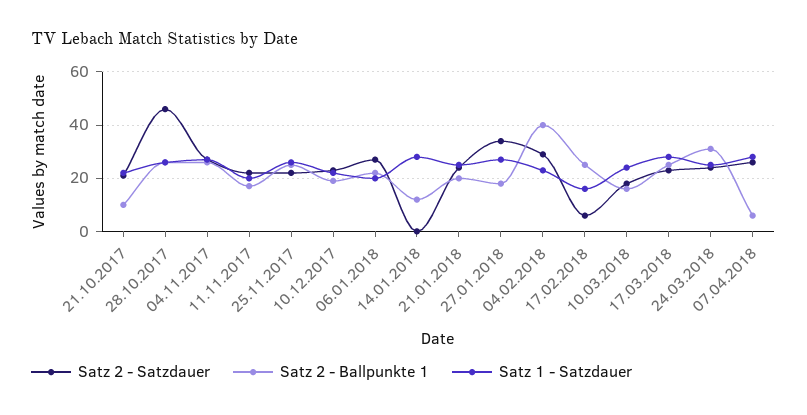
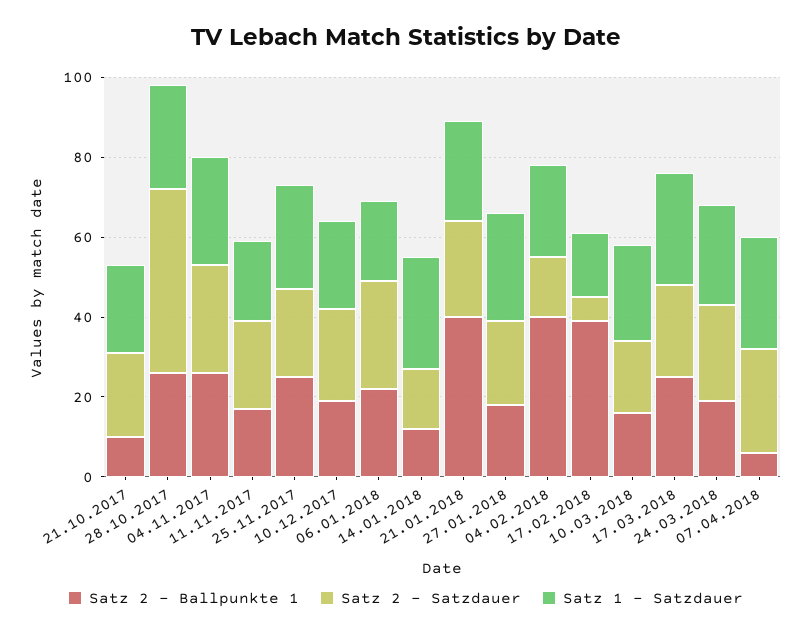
  {
    "Satz 2 - Satzdauer": {
      "21.10.2017": 20,
      "28.10.2017": 45,
      "04.11.2017": 25,
      "11.11.2017": 20,
      "25.11.2017": 20,
      "10.12.2017": 25,
      "06.01.2018": 25,
-     "14.01.2018": 0,
+     "14.01.2018": 15,
      "21.01.2018": 25,
-     "27.01.2018": 35,
+     "27.01.2018": 20,
-     "04.02.2018": 30,
+     "04.02.2018": 15,
      "17.02.2018": 5,
      "10.03.2018": 20,
      "17.03.2018": 25,
      "24.03.2018": 25,
      "07.04.2018": 25
    },
    "Satz 2 - Ballpunkte 1": {
      "21.10.2017": 10,
      "28.10.2017": 25,
      "04.11.2017": 25,
      "11.11.2017": 15,
      "25.11.2017": 25,
      "10.12.2017": 20,
      "06.01.2018": 20,
      "14.01.2018": 10,
-     "21.01.2018": 20,
+     "21.01.2018": 40,
      "27.01.2018": 20,
      "04.02.2018": 40,
-     "17.02.2018": 25,
+     "17.02.2018": 40,
      "10.03.2018": 15,
      "17.03.2018": 25,
-     "24.03.2018": 30,
+     "24.03.2018": 20,
      "07.04.2018": 5
    },
    "Satz 1 - Satzdauer": {
      "21.10.2017": 20,
      "28.10.2017": 25,
      "04.11.2017": 25,
      "11.11.2017": 20,
      "25.11.2017": 25,
      "10.12.2017": 20,
      "06.01.2018": 20,
      "14.01.2018": 30,
      "21.01.2018": 25,
      "27.01.2018": 25,
      "04.02.2018": 25,
      "17.02.2018": 15,
      "10.03.2018": 25,
      "17.03.2018": 30,
      "24.03.2018": 25,
      "07.04.2018": 30
    }
  }

